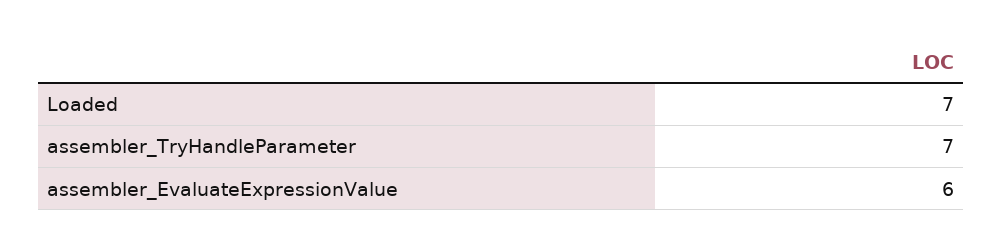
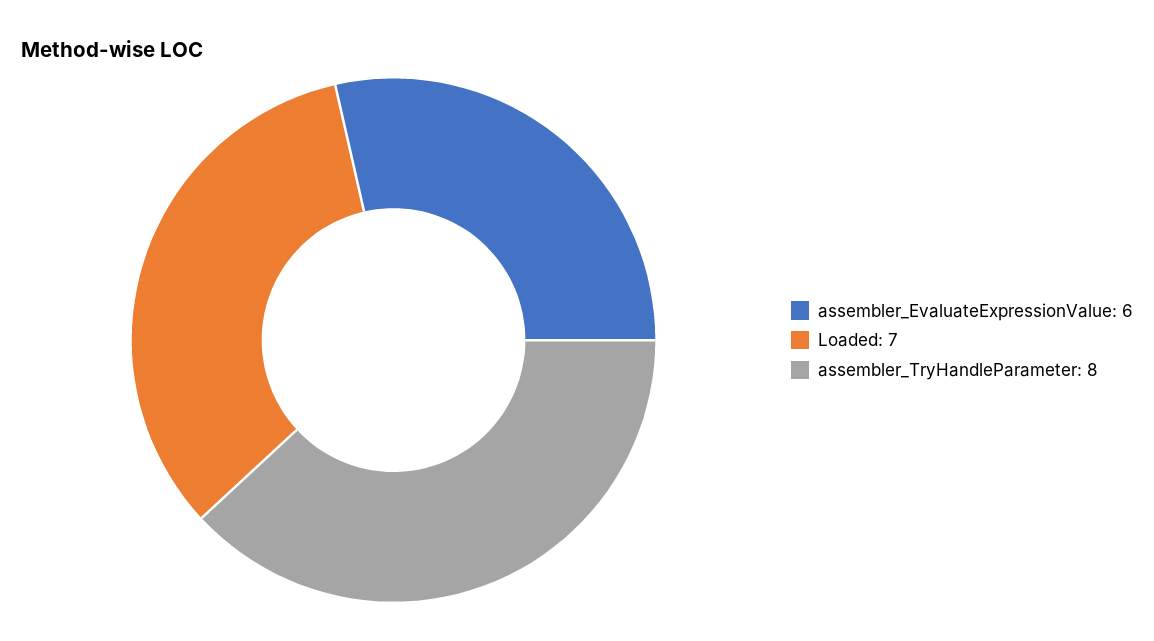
  {
    "Loaded": 7,
-   "assembler_TryHandleParameter": 7,
+   "assembler_TryHandleParameter": 8,
    "assembler_EvaluateExpressionValue": 6
  }

